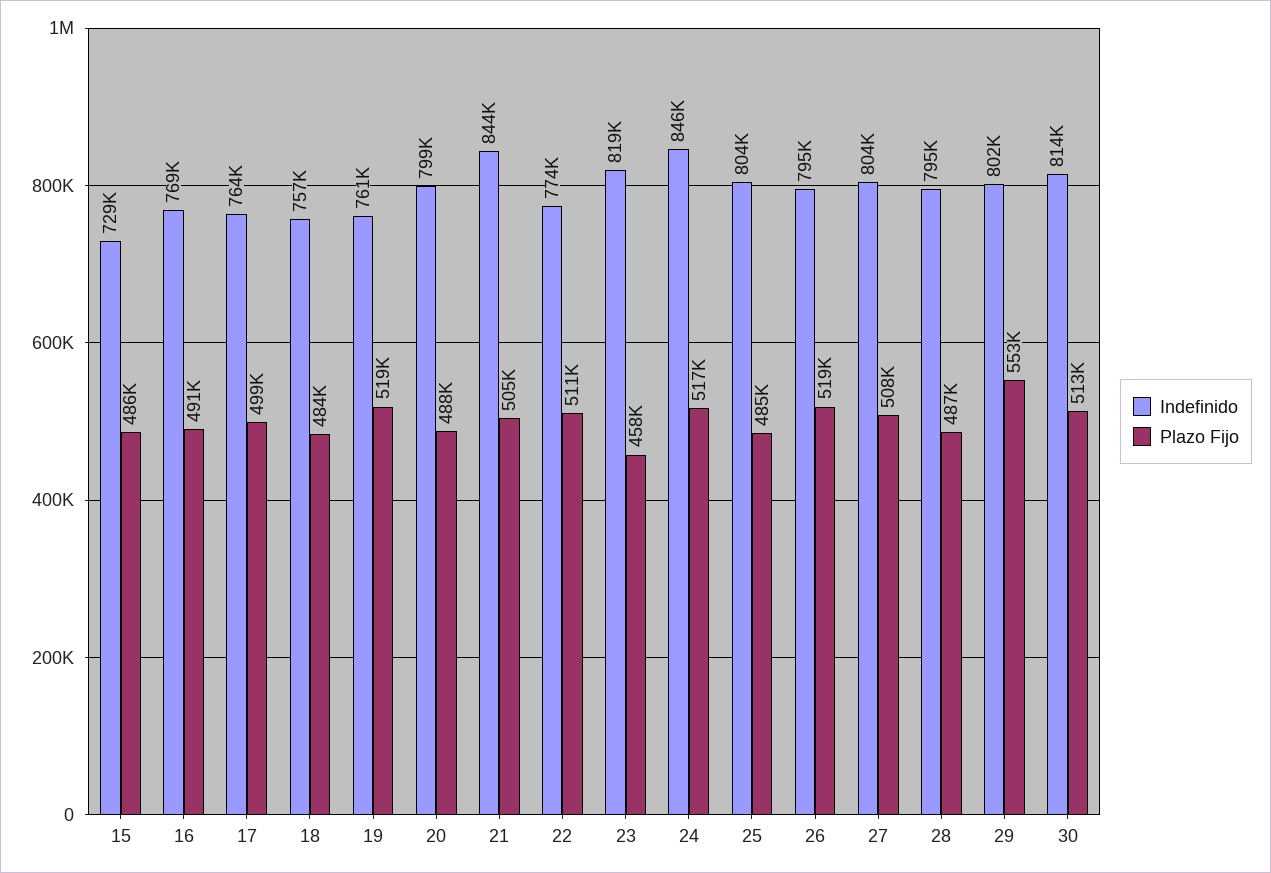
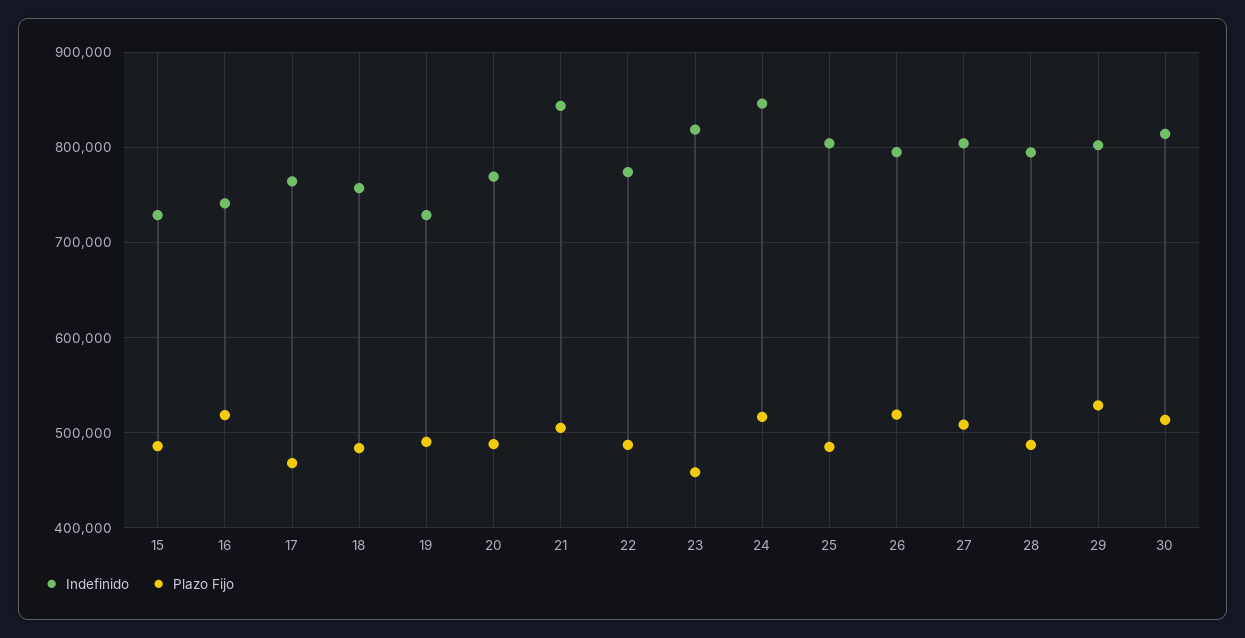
  {
    "Indefinido": {
      "15": 729000,
-     "16": 769000,
+     "16": 740000,
      "17": 764000,
      "18": 757000,
-     "19": 761000,
+     "19": 730000,
-     "20": 799000,
+     "20": 770000,
      "21": 844000,
      "22": 774000,
      "23": 819000,
      "24": 846000,
      "25": 804000,
      "26": 795000,
      "27": 804000,
      "28": 795000,
      "29": 802000,
      "30": 814000
    },
    "Plazo Fijo": {
      "15": 486000,
-     "16": 491000,
+     "16": 520000,
-     "17": 499000,
+     "17": 470000,
      "18": 484000,
-     "19": 519000,
+     "19": 490000,
      "20": 488000,
      "21": 505000,
-     "22": 511000,
+     "22": 490000,
      "23": 458000,
      "24": 517000,
      "25": 485000,
      "26": 519000,
      "27": 508000,
      "28": 487000,
-     "29": 553000,
+     "29": 530000,
      "30": 513000
    }
  }

